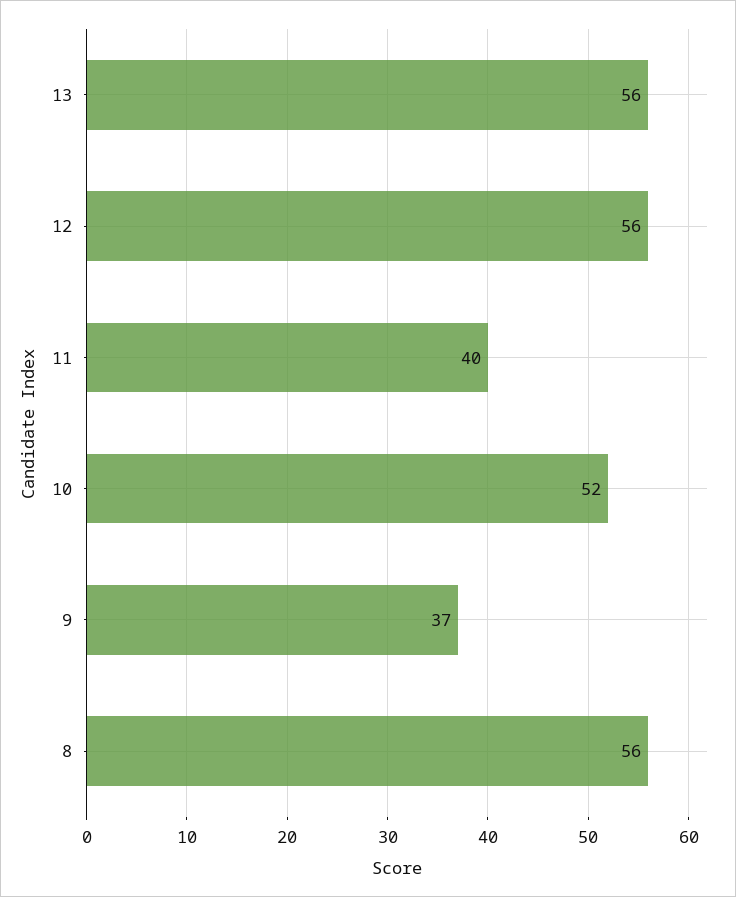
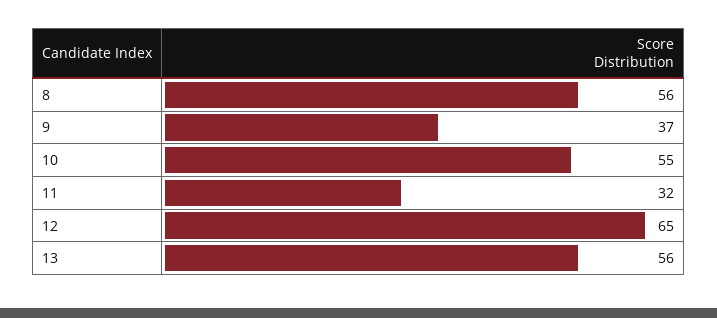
  {
    "13": 56,
-   "12": 56,
+   "12": 65,
-   "11": 40,
+   "11": 32,
-   "10": 52,
+   "10": 55,
    "9": 37,
    "8": 56
  }

